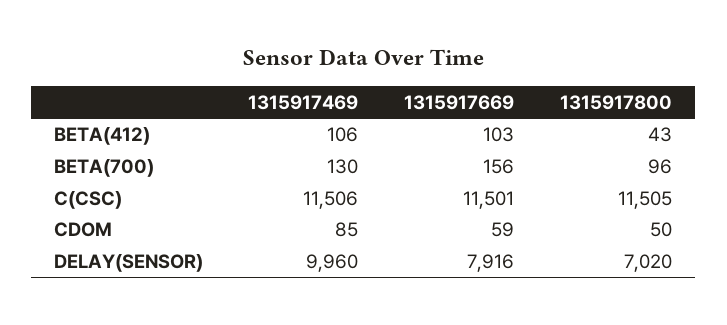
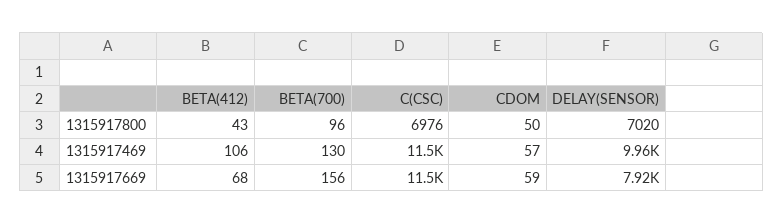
  {
    "1315917469": {
      "BETA(412)": 106,
      "BETA(700)": 130,
      "C(CSC)": 11506,
-     "CDOM": 85,
+     "CDOM": 57,
      "DELAY(SENSOR)": 9960
    },
    "1315917669": {
-     "BETA(412)": 103,
+     "BETA(412)": 68,
      "BETA(700)": 156,
      "C(CSC)": 11501,
      "CDOM": 59,
      "DELAY(SENSOR)": 7916
    },
    "1315917800": {
      "BETA(412)": 43,
      "BETA(700)": 96,
-     "C(CSC)": 11505,
+     "C(CSC)": 6976,
      "CDOM": 50,
      "DELAY(SENSOR)": 7020
    }
  }

